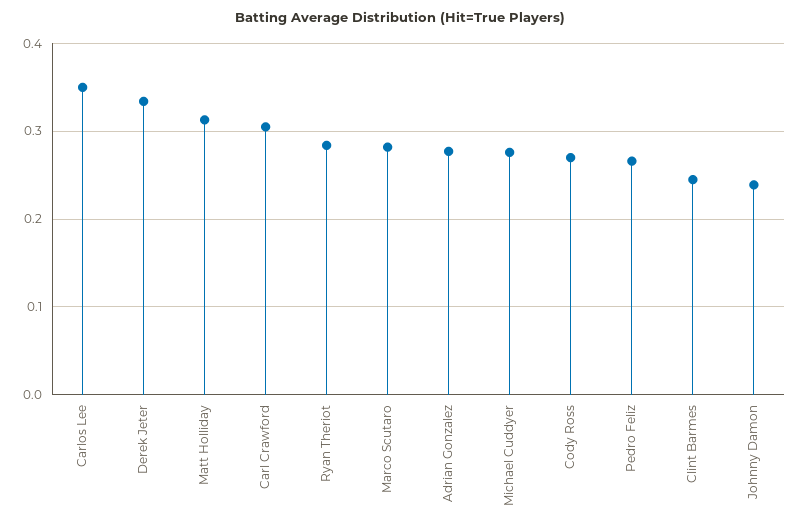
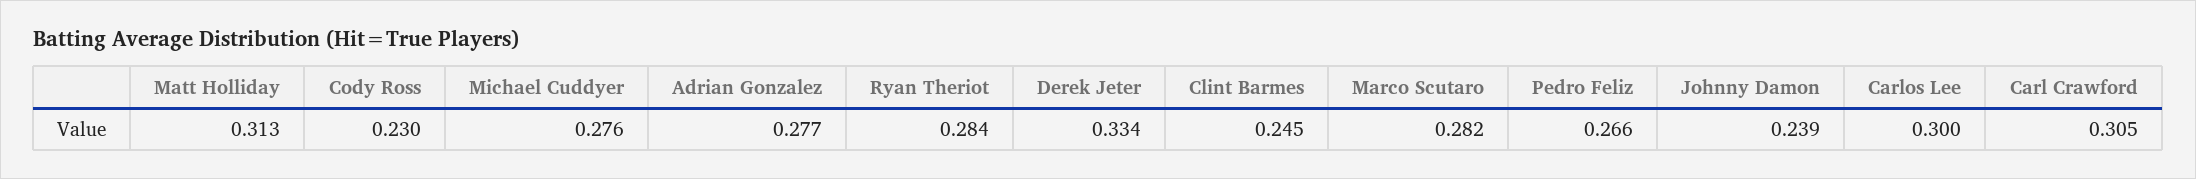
  {
-   "Carlos Lee": 0.35,
+   "Carlos Lee": 0.3,
    "Derek Jeter": 0.334,
    "Matt Holliday": 0.313,
    "Carl Crawford": 0.305,
    "Ryan Theriot": 0.284,
    "Marco Scutaro": 0.282,
    "Adrian Gonzalez": 0.277,
    "Michael Cuddyer": 0.276,
-   "Cody Ross": 0.27,
+   "Cody Ross": 0.23,
    "Pedro Feliz": 0.266,
    "Clint Barmes": 0.245,
    "Johnny Damon": 0.239
  }

